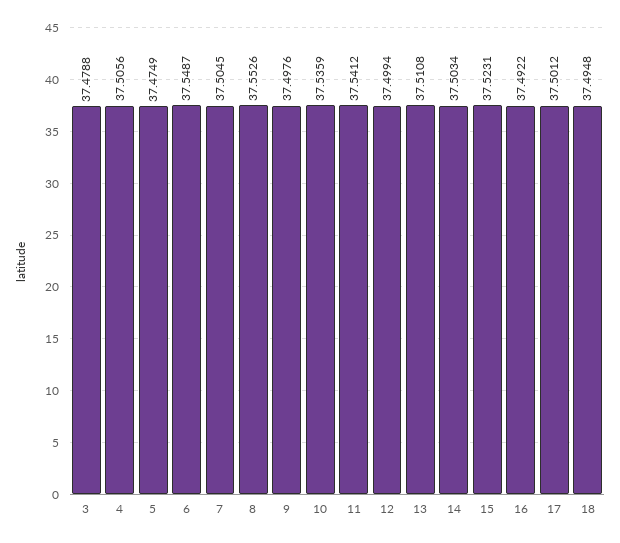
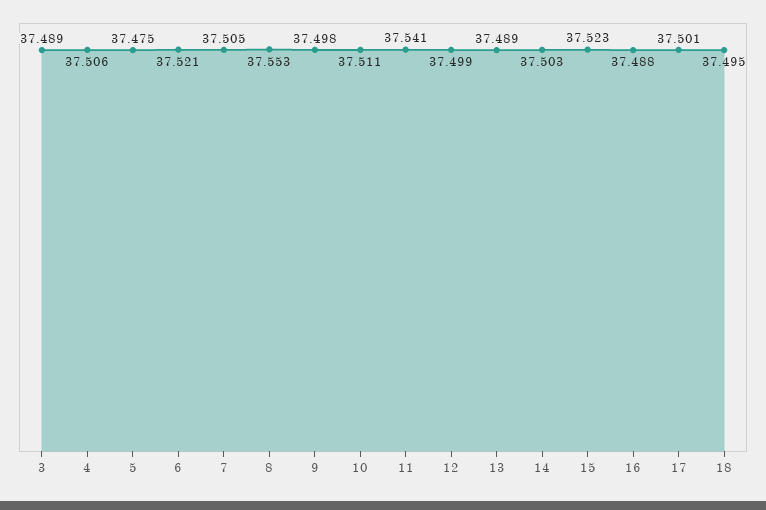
  {
-   "3": 37.4788,
+   "3": 37.489,
    "4": 37.5056,
    "5": 37.4749,
-   "6": 37.5487,
+   "6": 37.521,
    "7": 37.5045,
    "8": 37.5526,
    "9": 37.4976,
-   "10": 37.5359,
+   "10": 37.511,
    "11": 37.5412,
    "12": 37.4994,
-   "13": 37.5108,
+   "13": 37.489,
    "14": 37.5034,
    "15": 37.5231,
-   "16": 37.4922,
+   "16": 37.488,
    "17": 37.5012,
    "18": 37.4948
  }

